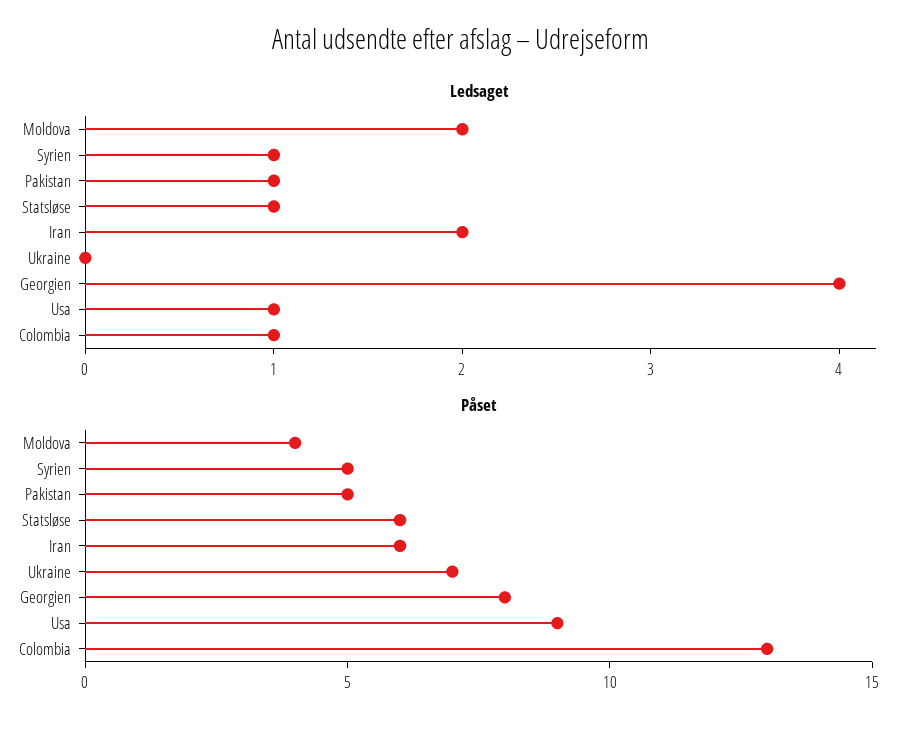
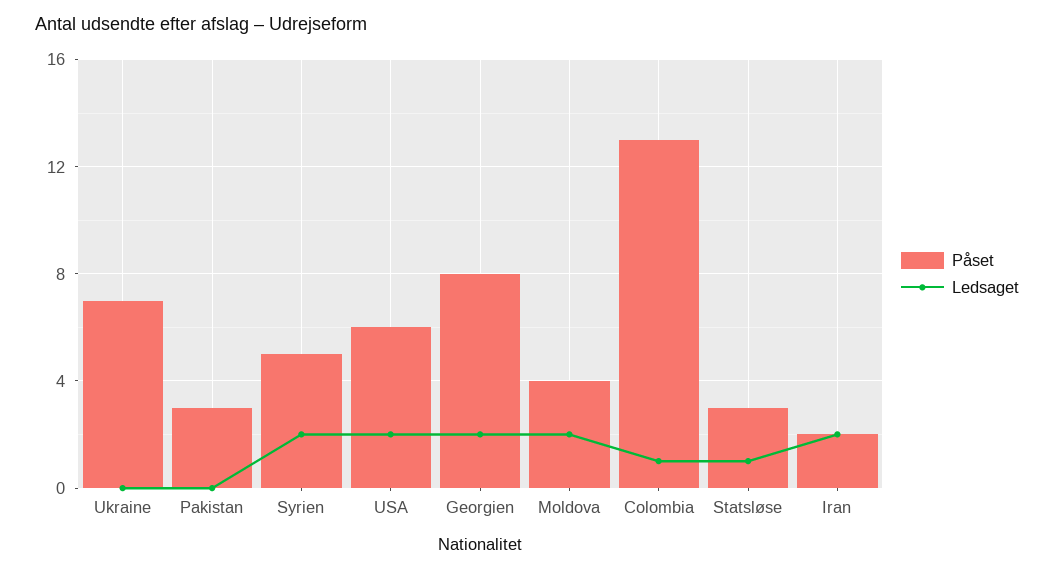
  {
    "Ledsaget": {
      "Moldova": 2,
-     "Syrien": 1,
+     "Syrien": 2,
-     "Pakistan": 1,
+     "Pakistan": 0,
      "Statsløse": 1,
      "Iran": 2,
      "Ukraine": 0,
-     "Georgien": 4,
+     "Georgien": 2,
-     "Usa": 1,
+     "Usa": 2,
      "Colombia": 1
    },
    "Påset": {
      "Moldova": 4,
      "Syrien": 5,
-     "Pakistan": 5,
+     "Pakistan": 3,
-     "Statsløse": 6,
+     "Statsløse": 3,
-     "Iran": 6,
+     "Iran": 2,
      "Ukraine": 7,
      "Georgien": 8,
-     "Usa": 9,
+     "Usa": 6,
      "Colombia": 13
    }
  }

